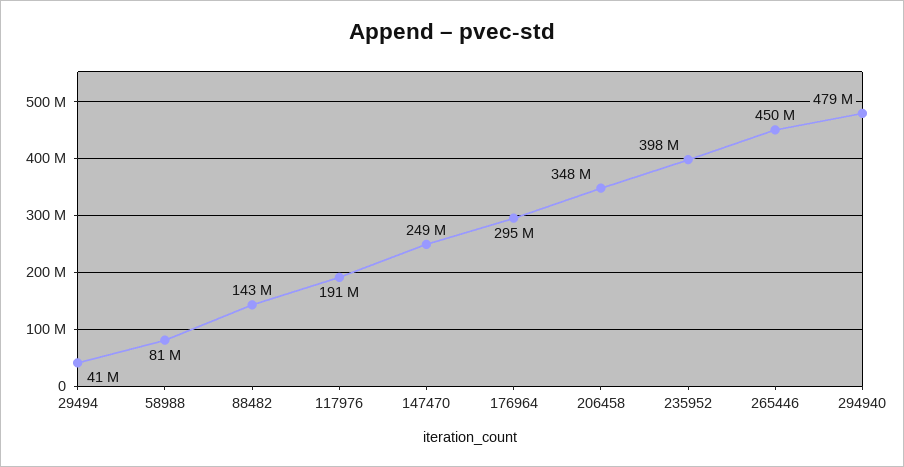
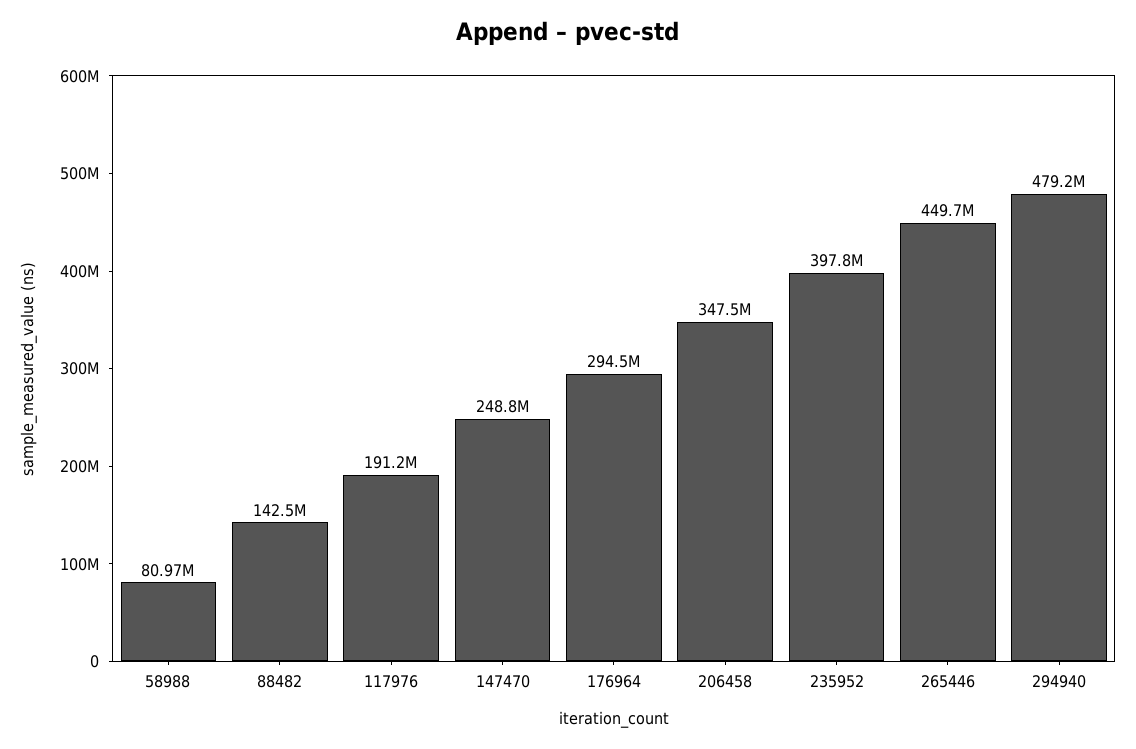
  {
-   "29494": 41000000,
    "58988": 80970000,
    "88482": 142500000,
    "117976": 191200000,
    "147470": 248800000,
    "176964": 294500000,
    "206458": 347500000,
    "235952": 397800000,
    "265446": 449700000,
    "294940": 479200000
  }

